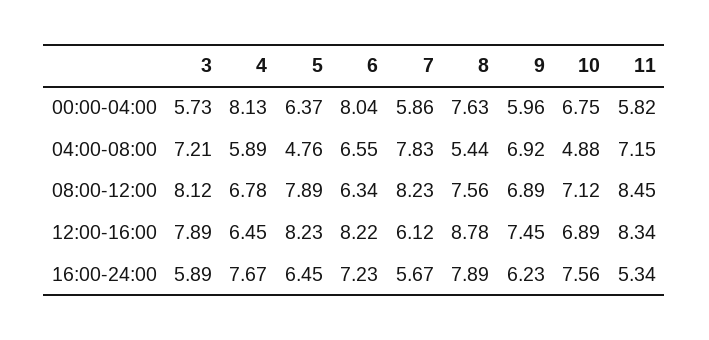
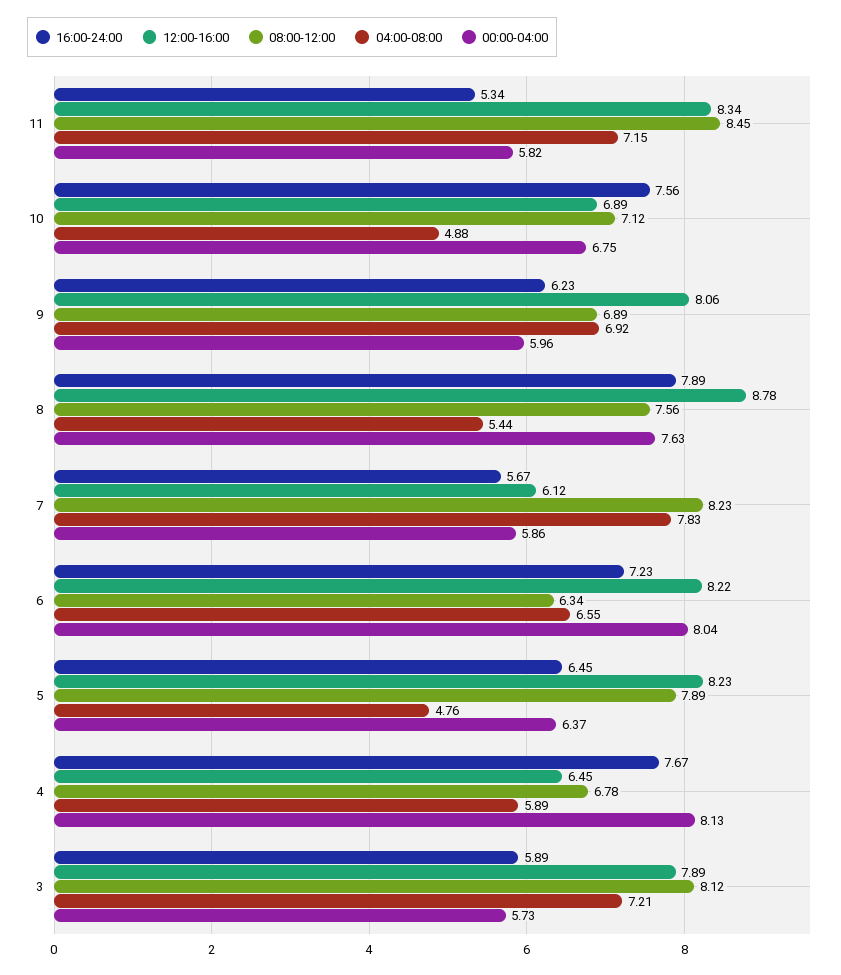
  {
    "00:00-04:00": {
      "3": 5.73,
      "4": 8.13,
      "5": 6.37,
      "6": 8.04,
      "7": 5.86,
      "8": 7.63,
      "9": 5.96,
      "10": 6.75,
      "11": 5.82
    },
    "04:00-08:00": {
      "3": 7.21,
      "4": 5.89,
      "5": 4.76,
      "6": 6.55,
      "7": 7.83,
      "8": 5.44,
      "9": 6.92,
      "10": 4.88,
      "11": 7.15
    },
    "08:00-12:00": {
      "3": 8.12,
      "4": 6.78,
      "5": 7.89,
      "6": 6.34,
      "7": 8.23,
      "8": 7.56,
      "9": 6.89,
      "10": 7.12,
      "11": 8.45
    },
    "12:00-16:00": {
      "3": 7.89,
      "4": 6.45,
      "5": 8.23,
      "6": 8.22,
      "7": 6.12,
      "8": 8.78,
-     "9": 7.45,
+     "9": 8.06,
      "10": 6.89,
      "11": 8.34
    },
    "16:00-24:00": {
      "3": 5.89,
      "4": 7.67,
      "5": 6.45,
      "6": 7.23,
      "7": 5.67,
      "8": 7.89,
      "9": 6.23,
      "10": 7.56,
      "11": 5.34
    }
  }

